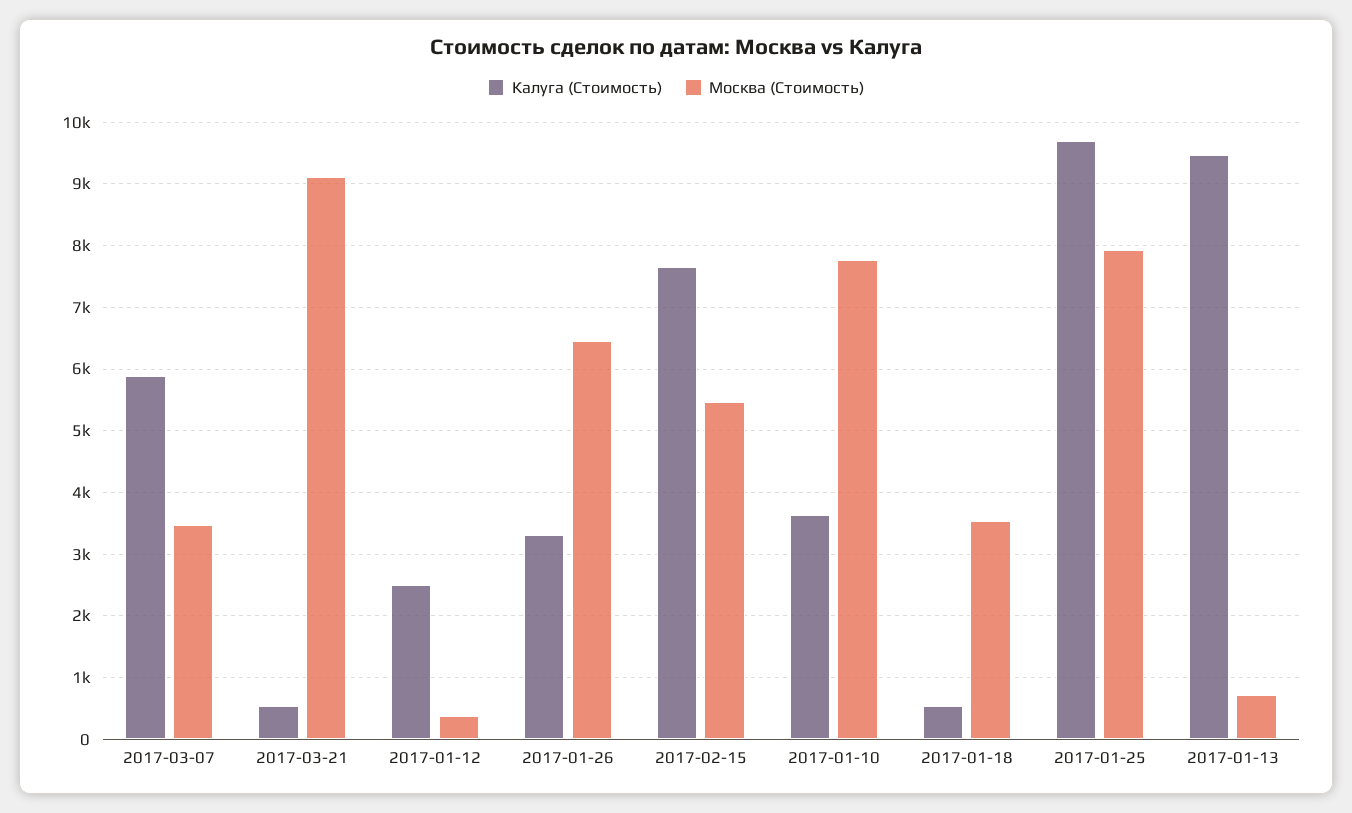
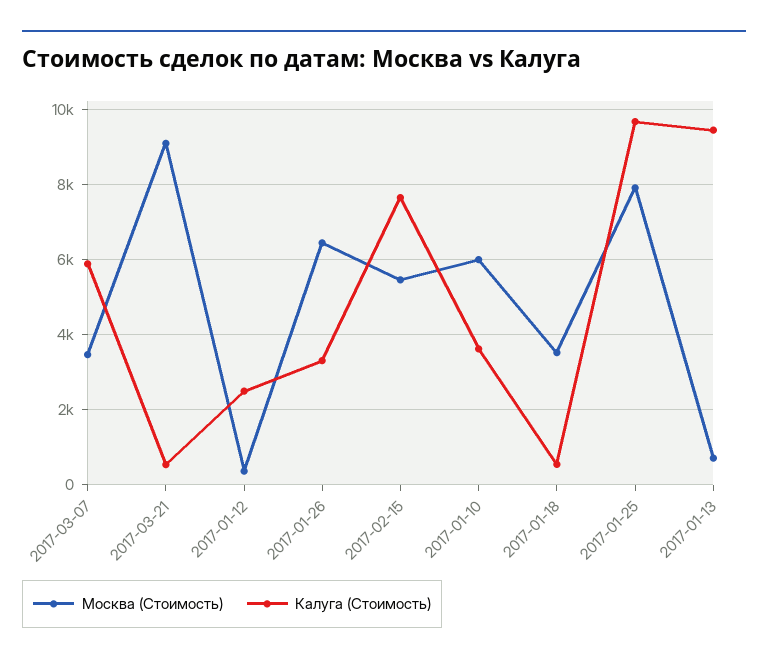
  {
    "Калуга (Стоимость)": {
      "2017-03-07": 5900,
      "2017-03-21": 500,
      "2017-01-12": 2500,
      "2017-01-26": 3300,
      "2017-02-15": 7700,
      "2017-01-10": 3600,
      "2017-01-18": 500,
      "2017-01-25": 9700,
      "2017-01-13": 9500
    },
    "Москва (Стоимость)": {
      "2017-03-07": 3500,
      "2017-03-21": 9100,
      "2017-01-12": 400,
      "2017-01-26": 6500,
      "2017-02-15": 5500,
-     "2017-01-10": 7800,
+     "2017-01-10": 6000,
      "2017-01-18": 3500,
      "2017-01-25": 7900,
      "2017-01-13": 700
    }
  }

